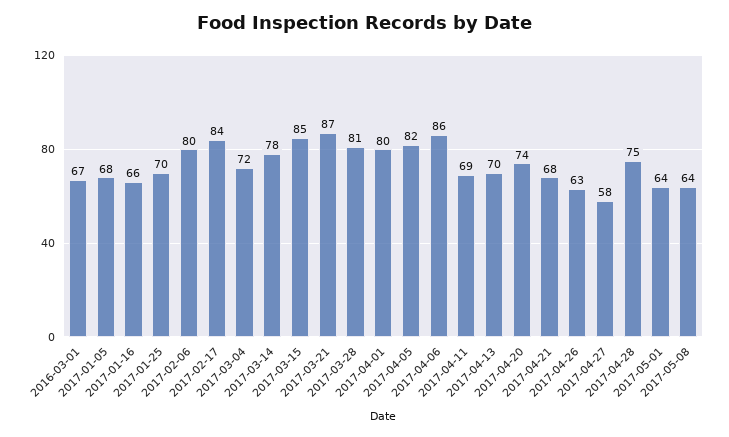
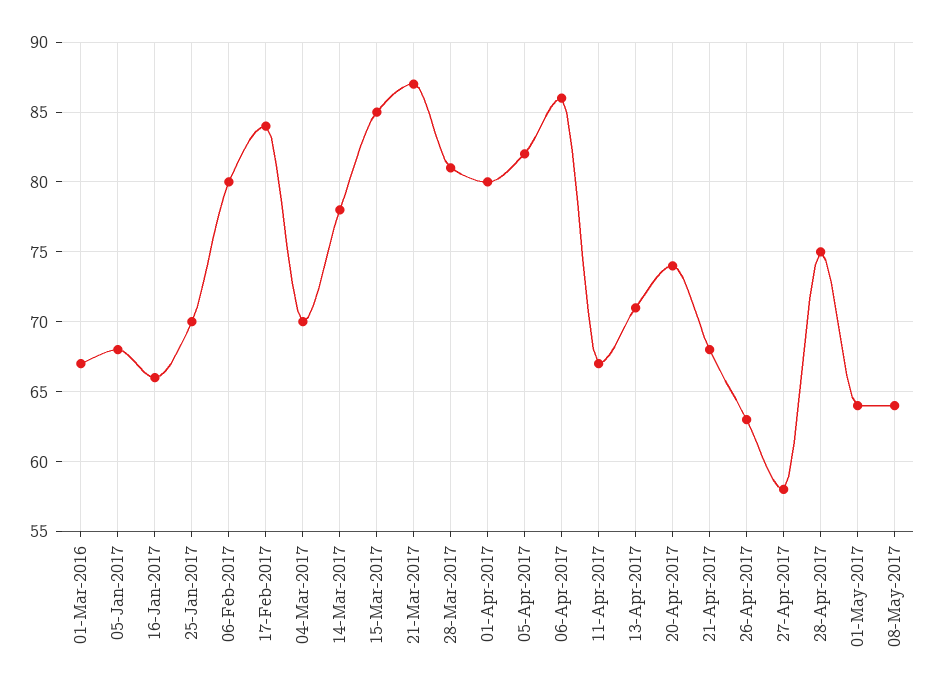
  {
    "2016-03-01": 67,
    "2017-01-05": 68,
    "2017-01-16": 66,
    "2017-01-25": 70,
    "2017-02-06": 80,
    "2017-02-17": 84,
-   "2017-03-04": 72,
+   "2017-03-04": 70,
    "2017-03-14": 78,
    "2017-03-15": 85,
    "2017-03-21": 87,
    "2017-03-28": 81,
    "2017-04-01": 80,
    "2017-04-05": 82,
    "2017-04-06": 86,
-   "2017-04-11": 69,
+   "2017-04-11": 67,
-   "2017-04-13": 70,
+   "2017-04-13": 71,
    "2017-04-20": 74,
    "2017-04-21": 68,
    "2017-04-26": 63,
    "2017-04-27": 58,
    "2017-04-28": 75,
    "2017-05-01": 64,
    "2017-05-08": 64
  }

